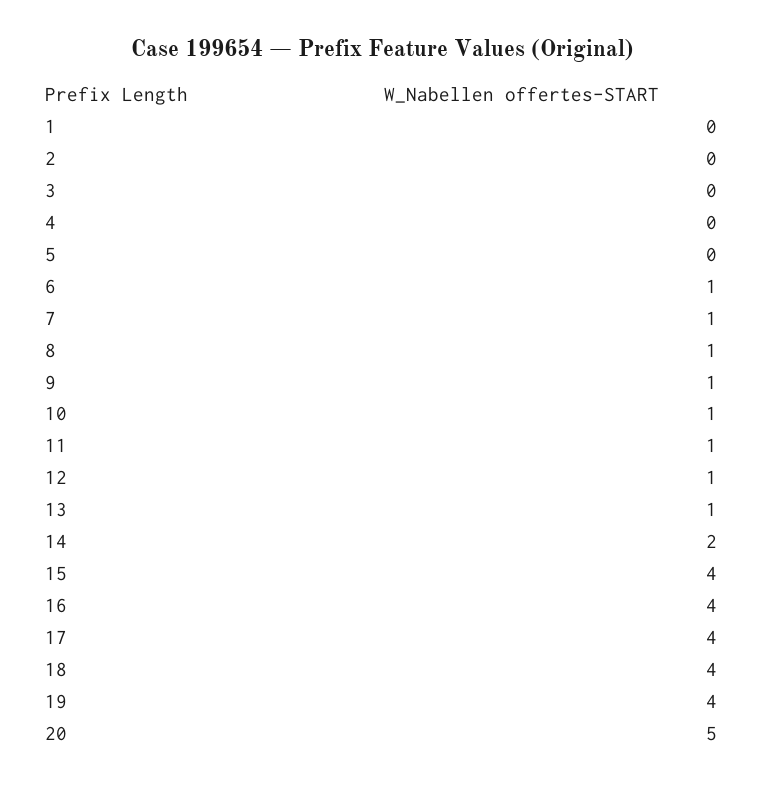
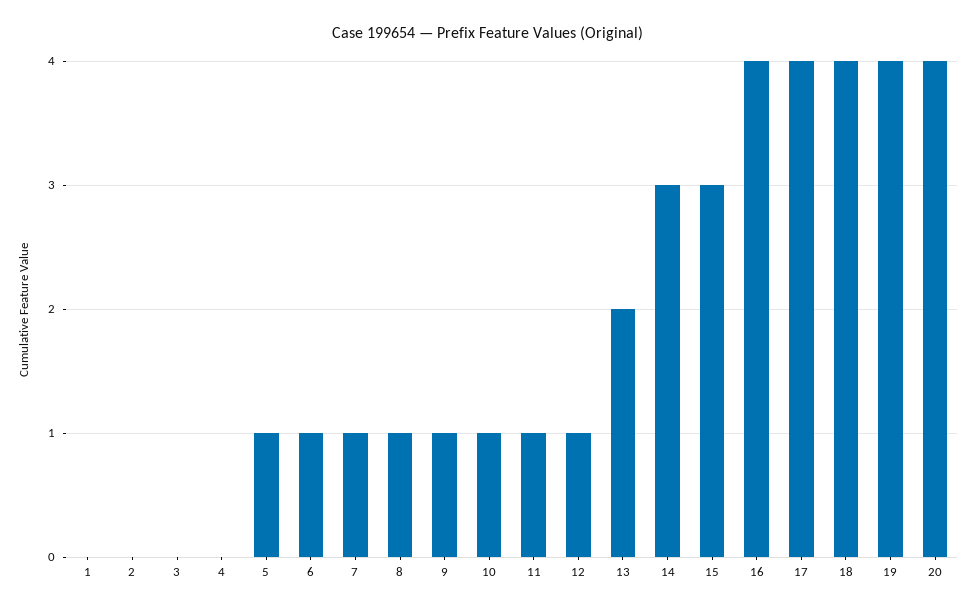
  {
    "1": 0,
    "2": 0,
    "3": 0,
    "4": 0,
-   "5": 0,
+   "5": 1,
    "6": 1,
    "7": 1,
    "8": 1,
    "9": 1,
    "10": 1,
    "11": 1,
    "12": 1,
-   "13": 1,
+   "13": 2,
-   "14": 2,
+   "14": 3,
-   "15": 4,
+   "15": 3,
    "16": 4,
    "17": 4,
    "18": 4,
    "19": 4,
-   "20": 5
+   "20": 4
  }

